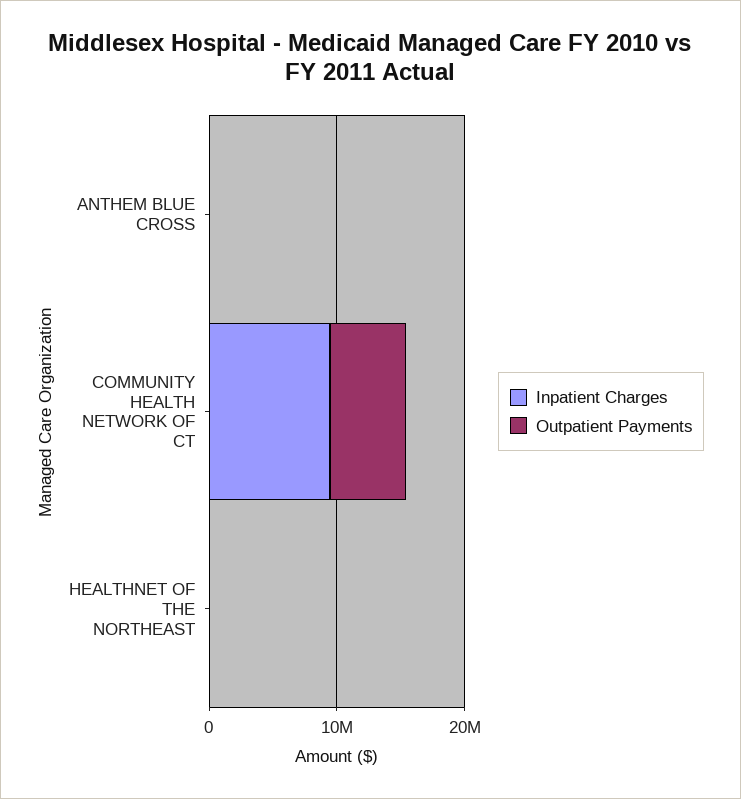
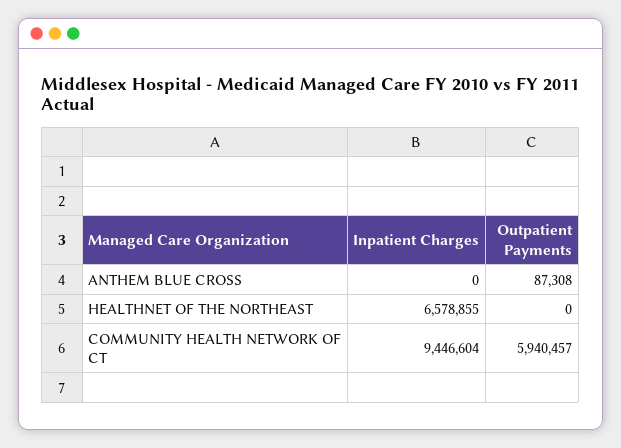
  {
    "Inpatient Charges": {
      "ANTHEM BLUE CROSS": 0,
      "COMMUNITY HEALTH NETWORK OF CT": 9446604,
-     "HEALTHNET OF THE NORTHEAST": 0
+     "HEALTHNET OF THE NORTHEAST": 6578855
    },
    "Outpatient Payments": {
      "ANTHEM BLUE CROSS": 87308,
      "COMMUNITY HEALTH NETWORK OF CT": 5940457,
      "HEALTHNET OF THE NORTHEAST": 0
    }
  }

